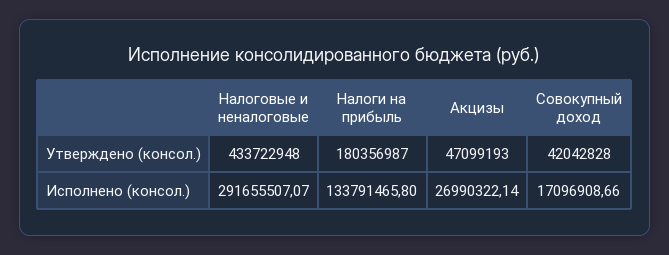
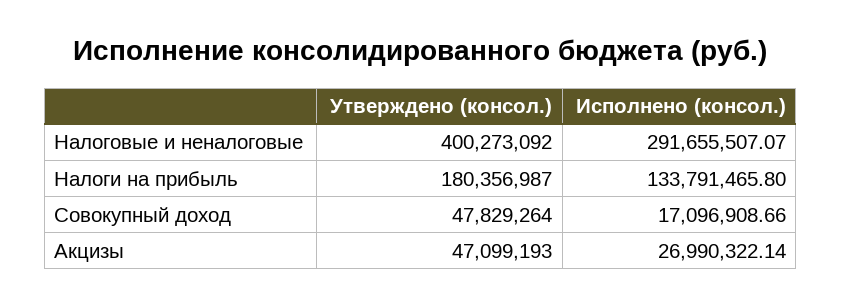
  {
    "Налоговые и неналоговые": {
-     "Утверждено (консол.)": 433722948,
+     "Утверждено (консол.)": 400273092,
      "Исполнено (консол.)": 291655507.07
    },
    "Налоги на прибыль": {
      "Утверждено (консол.)": 180356987,
      "Исполнено (консол.)": 133791465.8
    },
    "Акцизы": {
      "Утверждено (консол.)": 47099193,
      "Исполнено (консол.)": 26990322.14
    },
    "Совокупный доход": {
-     "Утверждено (консол.)": 42042828,
+     "Утверждено (консол.)": 47829264,
      "Исполнено (консол.)": 17096908.66
    }
  }

